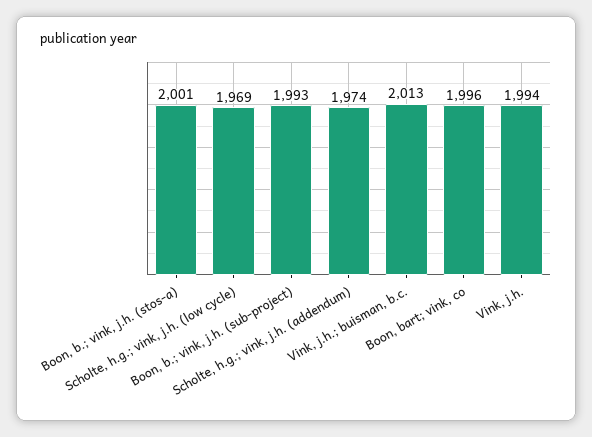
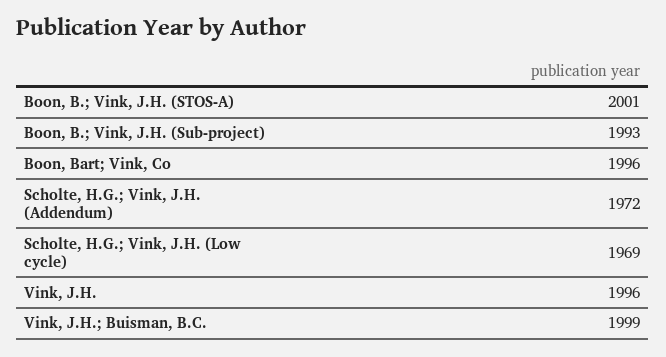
  {
    "Boon, b.; vink, j.h. (stos-a)": 2001,
    "Scholte, h.g.; vink, j.h. (low cycle)": 1969,
    "Boon, b.; vink, j.h. (sub-project)": 1993,
-   "Scholte, h.g.; vink, j.h. (addendum)": 1974,
+   "Scholte, h.g.; vink, j.h. (addendum)": 1972,
-   "Vink, j.h.; buisman, b.c.": 2013,
+   "Vink, j.h.; buisman, b.c.": 1999,
    "Boon, bart; vink, co": 1996,
-   "Vink, j.h.": 1994
+   "Vink, j.h.": 1996
  }

